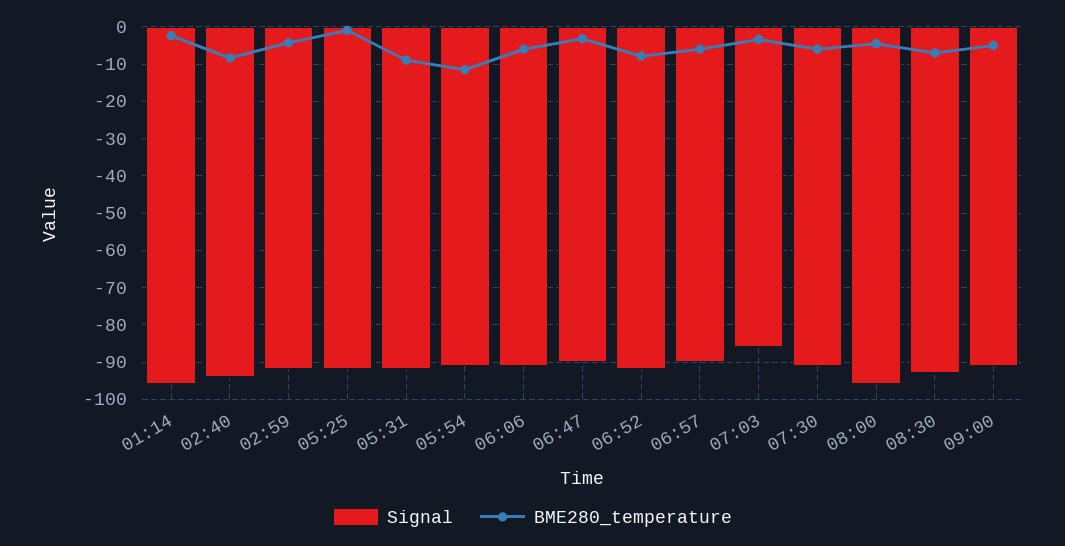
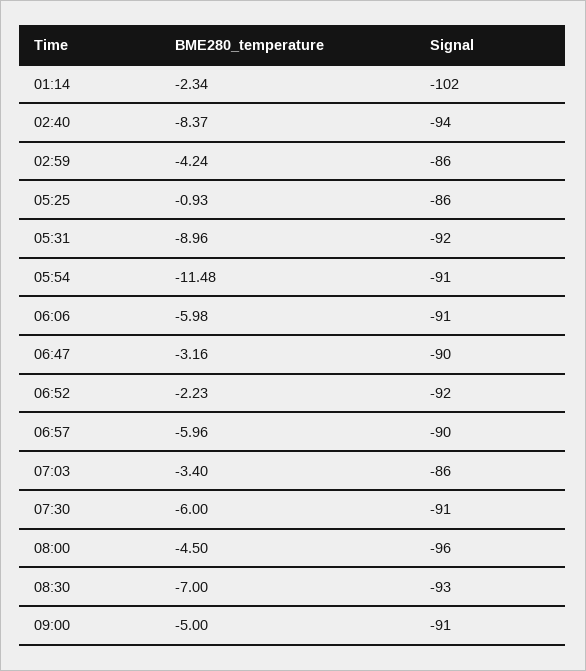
  {
    "Signal": {
-     "01:14": -96,
+     "01:14": -102,
      "02:40": -94,
-     "02:59": -92,
+     "02:59": -86,
-     "05:25": -92,
+     "05:25": -86,
      "05:31": -92,
      "05:54": -91,
      "06:06": -91,
      "06:47": -90,
      "06:52": -92,
      "06:57": -90,
      "07:03": -86,
      "07:30": -91,
      "08:00": -96,
      "08:30": -93,
      "09:00": -91
    },
    "BME280_temperature": {
      "01:14": -2.34,
      "02:40": -8.37,
      "02:59": -4.24,
      "05:25": -0.93,
      "05:31": -8.96,
      "05:54": -11.48,
      "06:06": -5.98,
      "06:47": -3.16,
-     "06:52": -8,
+     "06:52": -2.23,
      "06:57": -5.96,
      "07:03": -3.4,
      "07:30": -6,
      "08:00": -4.5,
      "08:30": -7,
      "09:00": -5
    }
  }

